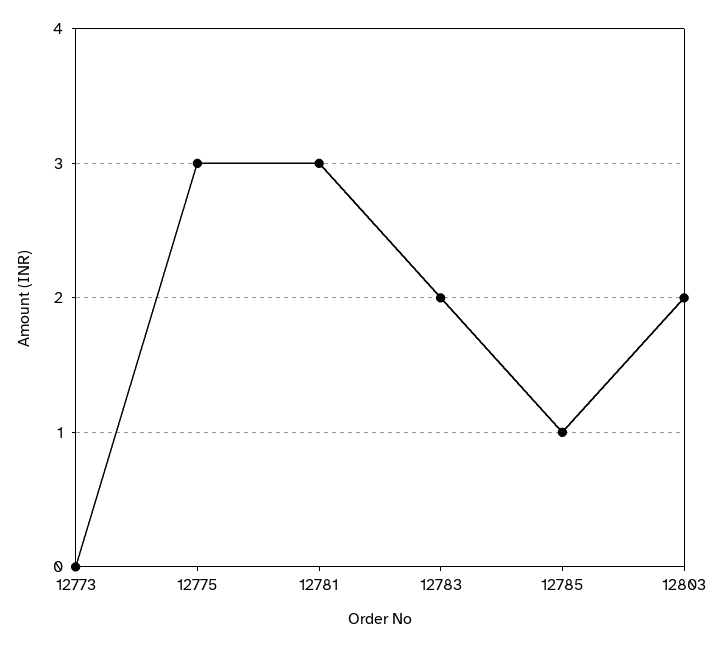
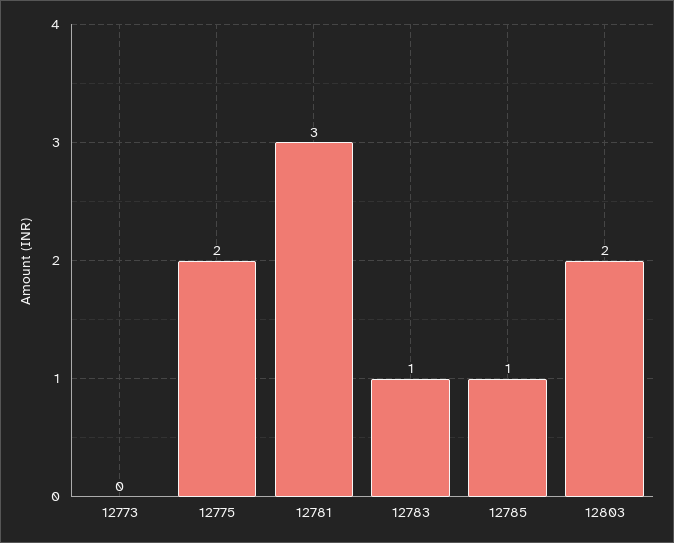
  {
    "12773": 0,
-   "12775": 3,
+   "12775": 2,
    "12781": 3,
-   "12783": 2,
+   "12783": 1,
    "12785": 1,
    "12803": 2
  }

